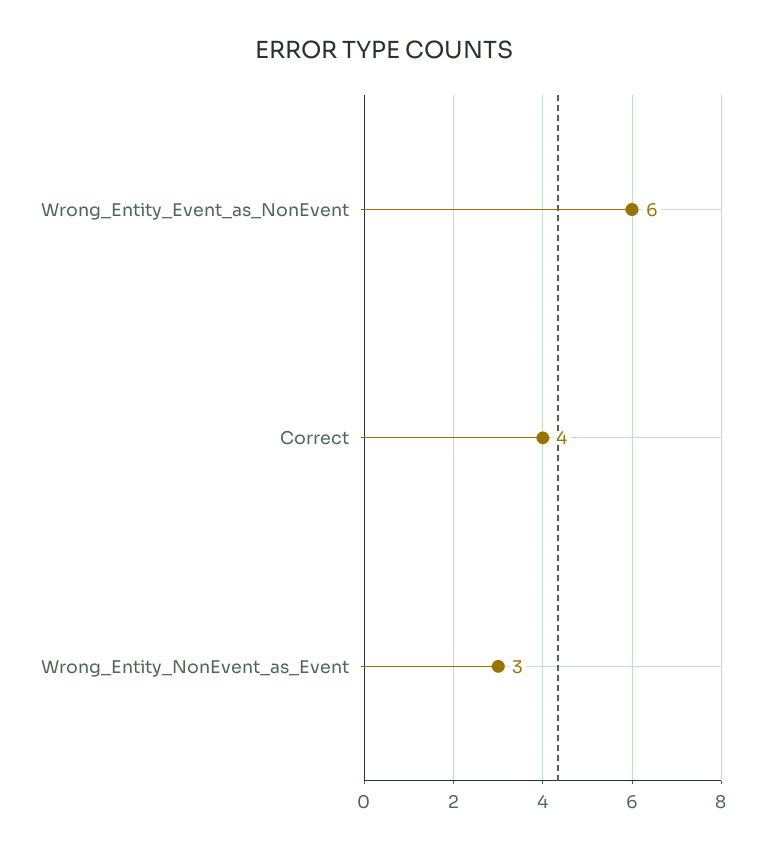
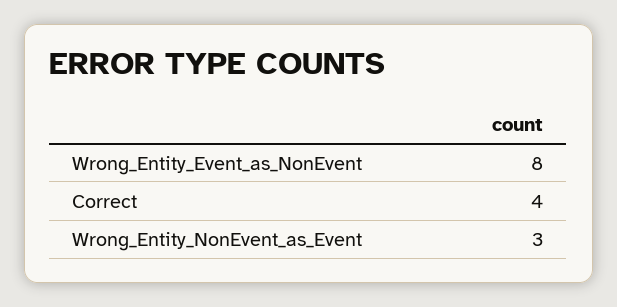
  {
-   "Wrong_Entity_Event_as_NonEvent": 6,
+   "Wrong_Entity_Event_as_NonEvent": 8,
    "Correct": 4,
    "Wrong_Entity_NonEvent_as_Event": 3
  }

